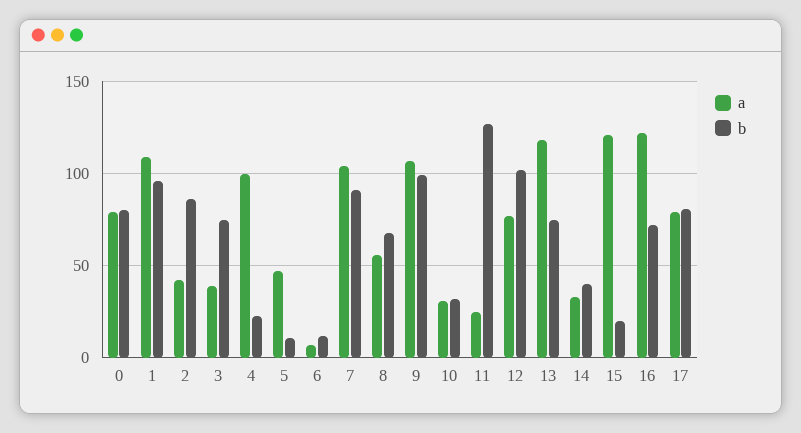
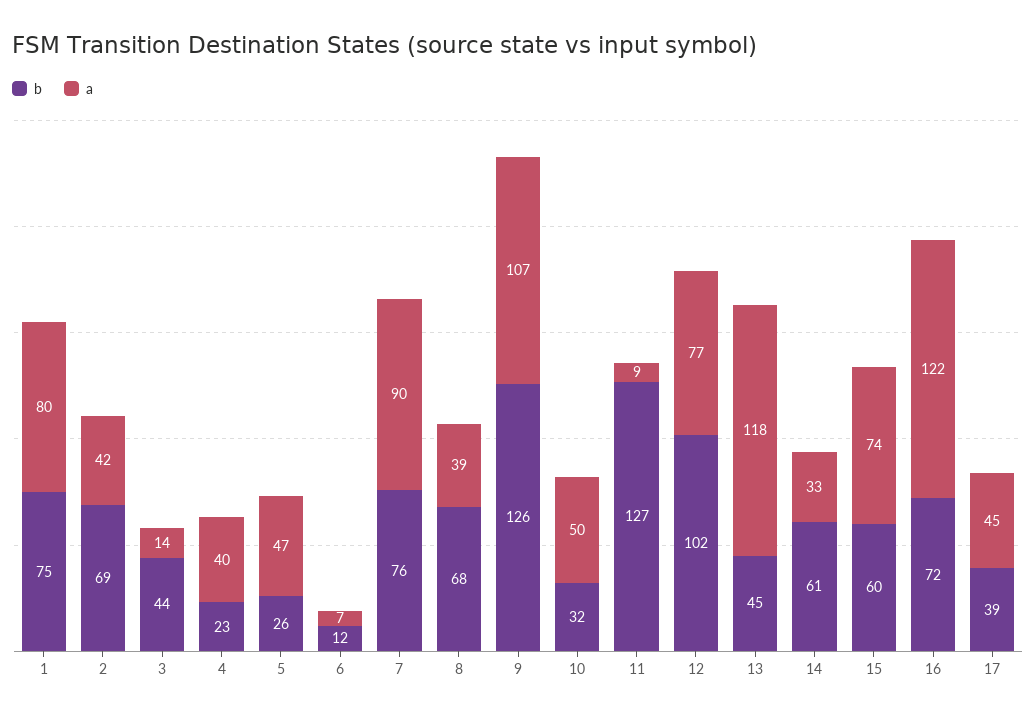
  {
    "a": {
-     "0": 80,
-     "1": 110,
+     "1": 80,
      "2": 42,
-     "3": 40,
+     "3": 14,
-     "4": 100,
+     "4": 40,
      "5": 47,
      "6": 7,
-     "7": 105,
+     "7": 90,
-     "8": 55,
+     "8": 39,
      "9": 107,
-     "10": 30,
+     "10": 50,
-     "11": 25,
+     "11": 9,
      "12": 77,
      "13": 118,
      "14": 33,
-     "15": 120,
+     "15": 74,
      "16": 122,
-     "17": 80
+     "17": 45
    },
    "b": {
-     "0": 80,
-     "1": 95,
+     "1": 75,
-     "2": 85,
+     "2": 69,
-     "3": 75,
+     "3": 44,
      "4": 23,
-     "5": 10,
+     "5": 26,
      "6": 12,
-     "7": 90,
+     "7": 76,
      "8": 68,
-     "9": 100,
+     "9": 126,
      "10": 32,
      "11": 127,
      "12": 102,
-     "13": 75,
+     "13": 45,
-     "14": 40,
+     "14": 61,
-     "15": 20,
+     "15": 60,
      "16": 72,
-     "17": 80
+     "17": 39
    }
  }

